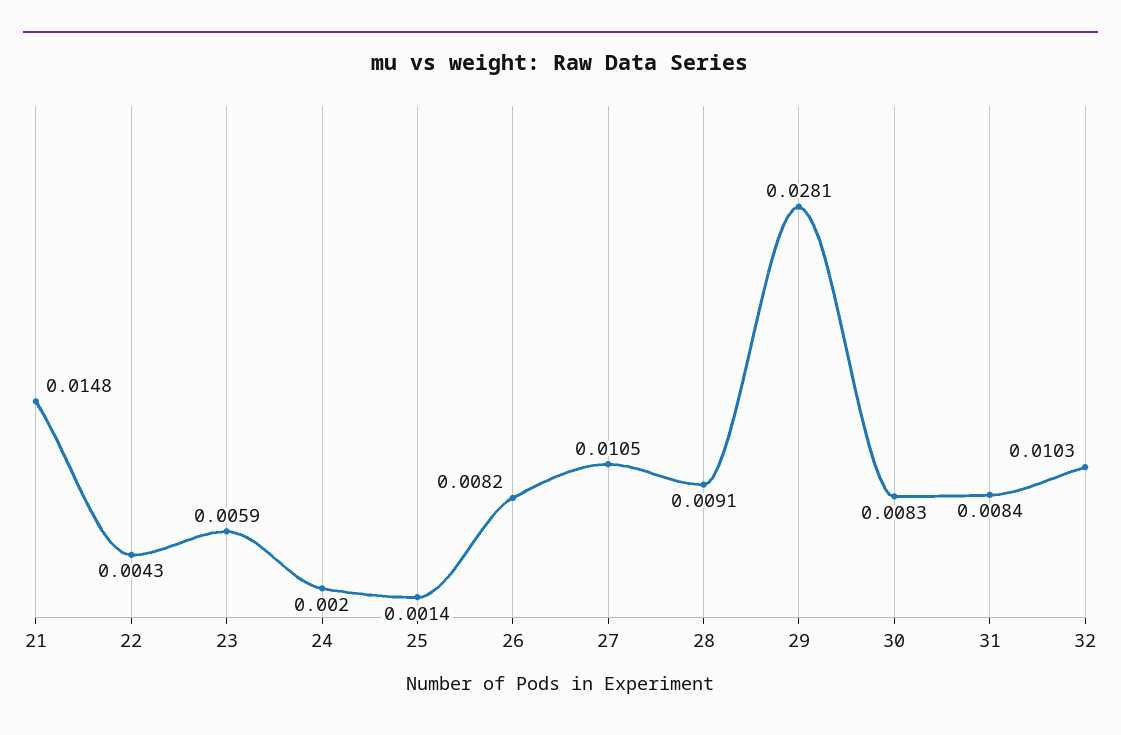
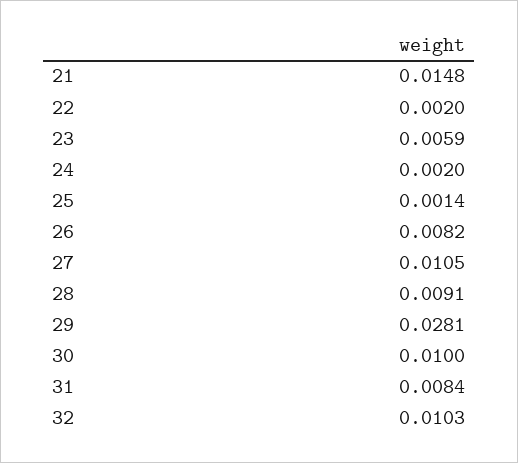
  {
    "21": 0.0148,
-   "22": 0.0043,
+   "22": 0.002,
    "23": 0.0059,
    "24": 0.002,
    "25": 0.0014,
    "26": 0.0082,
    "27": 0.0105,
    "28": 0.0091,
    "29": 0.0281,
-   "30": 0.0083,
+   "30": 0.01,
    "31": 0.0084,
    "32": 0.0103
  }

